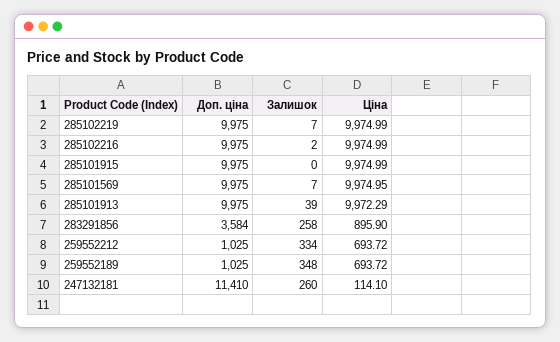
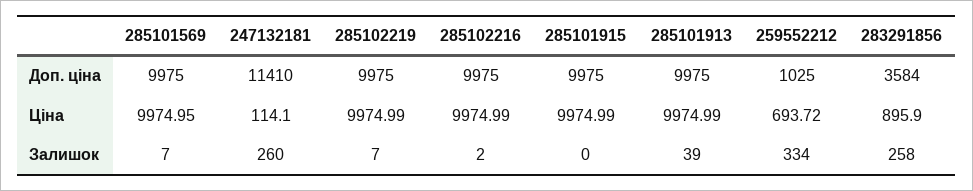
  {
    "Доп. ціна": {
      "285102219": 9975,
      "285102216": 9975,
      "285101915": 9975,
      "285101569": 9975,
      "285101913": 9975,
      "283291856": 3584,
      "259552212": 1025,
-     "259552189": 1025,
      "247132181": 11410
    },
    "Залишок": {
      "285102219": 7,
      "285102216": 2,
      "285101915": 0,
      "285101569": 7,
      "285101913": 39,
      "283291856": 258,
      "259552212": 334,
-     "259552189": 348,
      "247132181": 260
    },
    "Ціна": {
      "285102219": 9974.99,
      "285102216": 9974.99,
      "285101915": 9974.99,
      "285101569": 9974.95,
-     "285101913": 9972.29,
+     "285101913": 9974.99,
      "283291856": 895.9,
      "259552212": 693.72,
-     "259552189": 693.72,
      "247132181": 114.1
    }
  }

